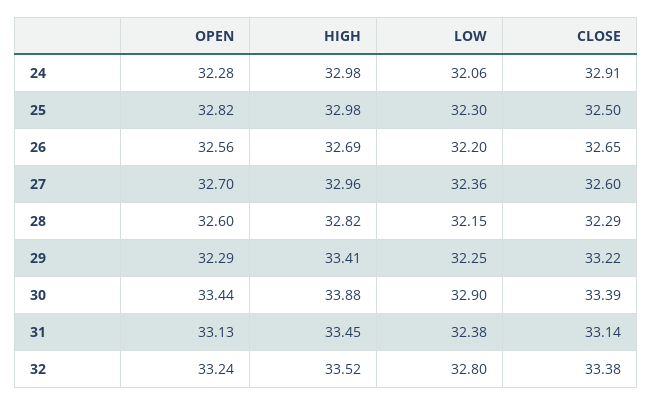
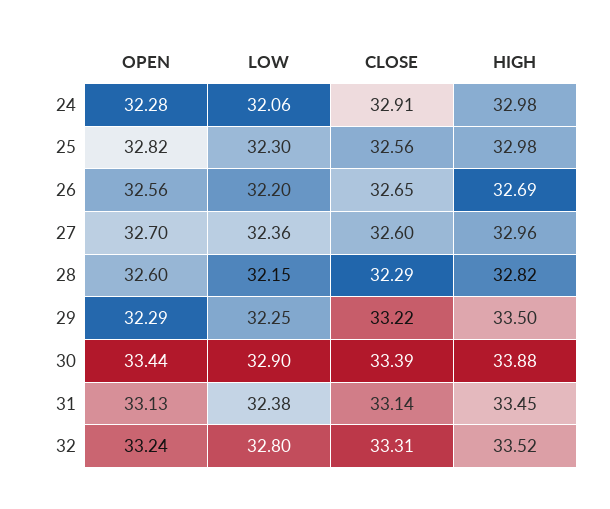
  {
    "OPEN": {
      "24": 32.28,
      "25": 32.82,
      "26": 32.56,
      "27": 32.7,
      "28": 32.6,
      "29": 32.29,
      "30": 33.44,
      "31": 33.13,
      "32": 33.24
    },
    "HIGH": {
      "24": 32.98,
      "25": 32.98,
      "26": 32.69,
      "27": 32.96,
      "28": 32.82,
-     "29": 33.41,
+     "29": 33.5,
      "30": 33.88,
      "31": 33.45,
      "32": 33.52
    },
    "LOW": {
      "24": 32.06,
      "25": 32.3,
      "26": 32.2,
      "27": 32.36,
      "28": 32.15,
      "29": 32.25,
      "30": 32.9,
      "31": 32.38,
      "32": 32.8
    },
    "CLOSE": {
      "24": 32.91,
-     "25": 32.5,
+     "25": 32.56,
      "26": 32.65,
      "27": 32.6,
      "28": 32.29,
      "29": 33.22,
      "30": 33.39,
      "31": 33.14,
-     "32": 33.38
+     "32": 33.31
    }
  }

